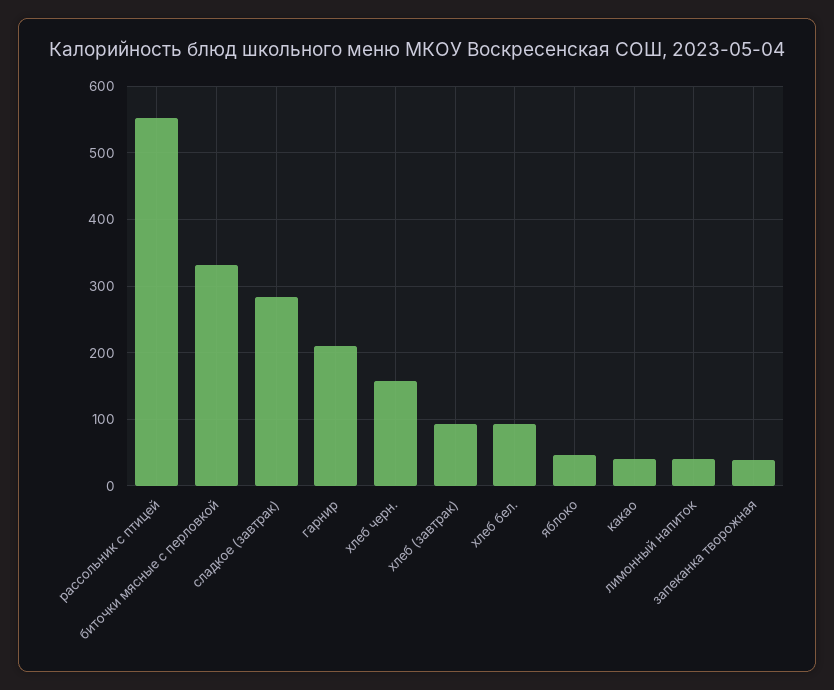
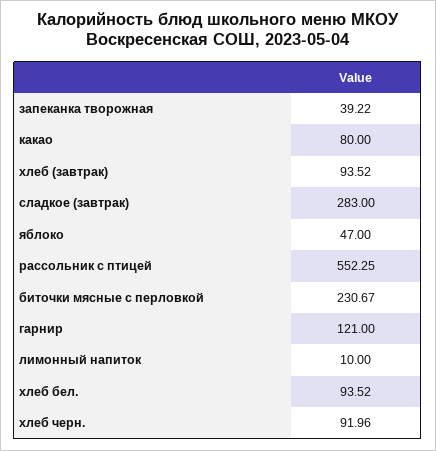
  {
    "рассольник с птицей": 552.25,
-   "биточки мясные с перловкой": 330,
+   "биточки мясные с перловкой": 230.67,
    "сладкое (завтрак)": 283,
-   "гарнир": 210,
+   "гарнир": 121,
-   "хлеб черн.": 160,
+   "хлеб черн.": 91.96,
    "хлеб (завтрак)": 93.52,
    "хлеб бел.": 93.52,
    "яблоко": 47,
-   "какао": 40,
+   "какао": 80,
-   "лимонный напиток": 40,
+   "лимонный напиток": 10,
    "запеканка творожная": 39.22
  }

